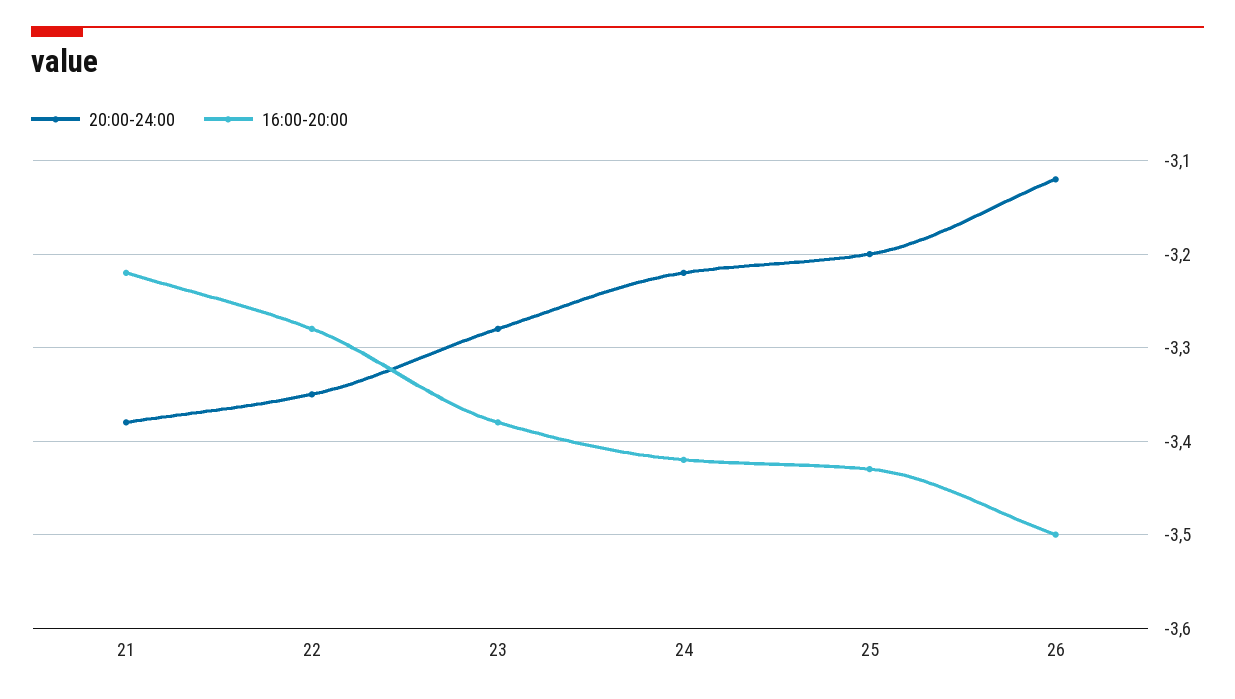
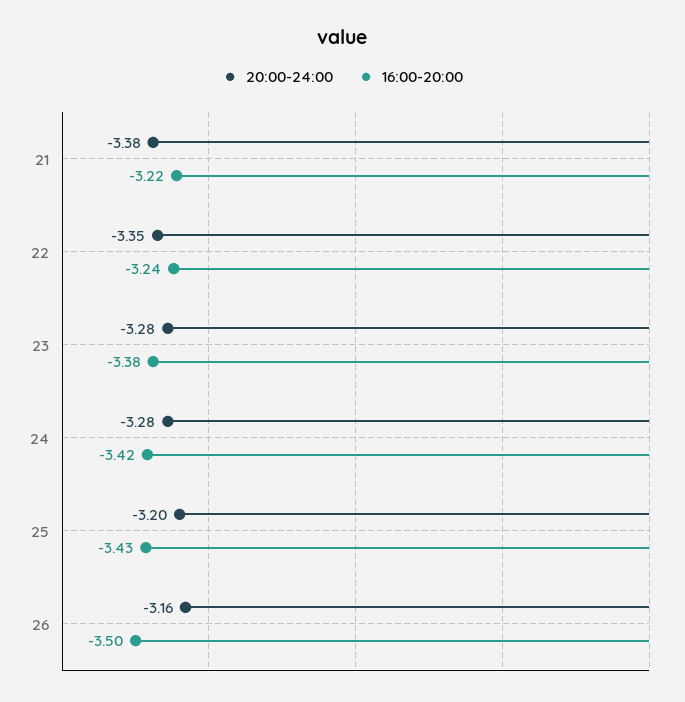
  {
    "20:00-24:00": {
      "21": -3.38,
      "22": -3.35,
      "23": -3.28,
-     "24": -3.22,
+     "24": -3.28,
      "25": -3.2,
-     "26": -3.12
+     "26": -3.16
    },
    "16:00-20:00": {
      "21": -3.22,
-     "22": -3.28,
+     "22": -3.24,
      "23": -3.38,
      "24": -3.42,
      "25": -3.43,
      "26": -3.5
    }
  }

